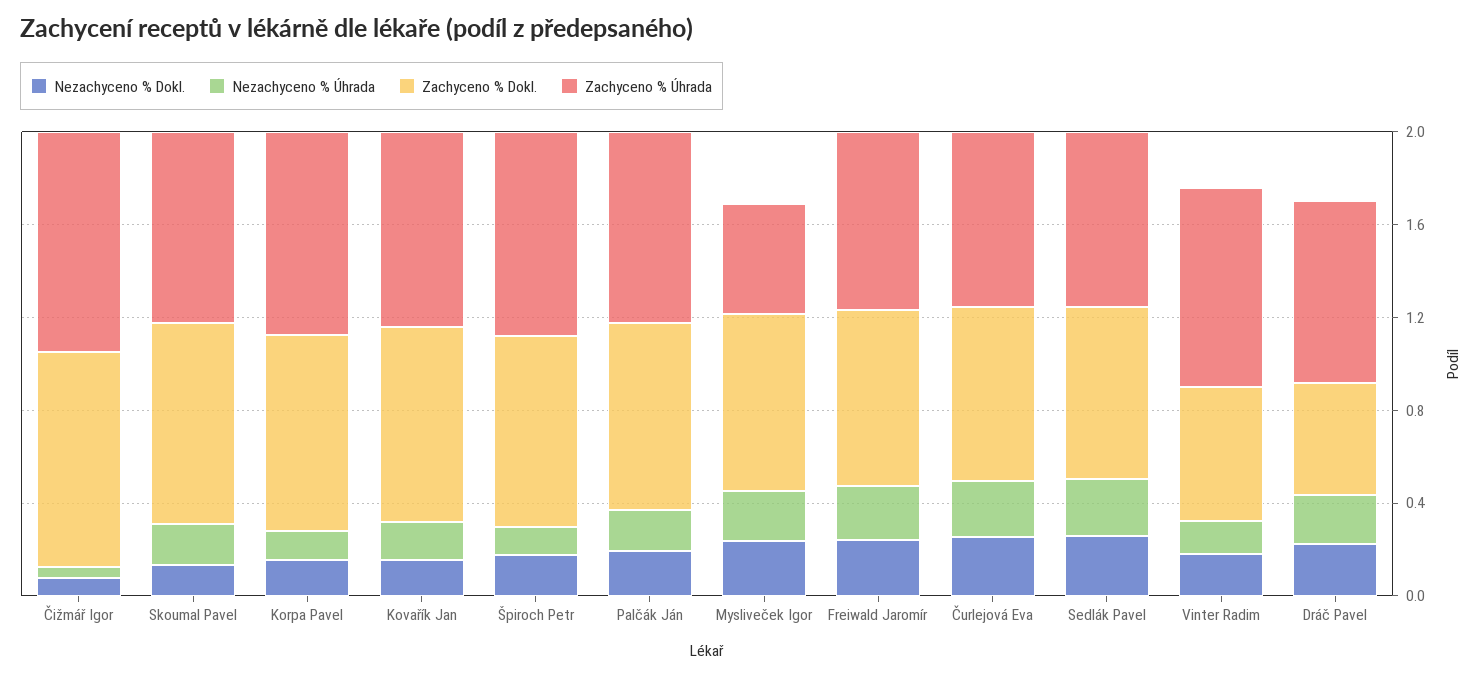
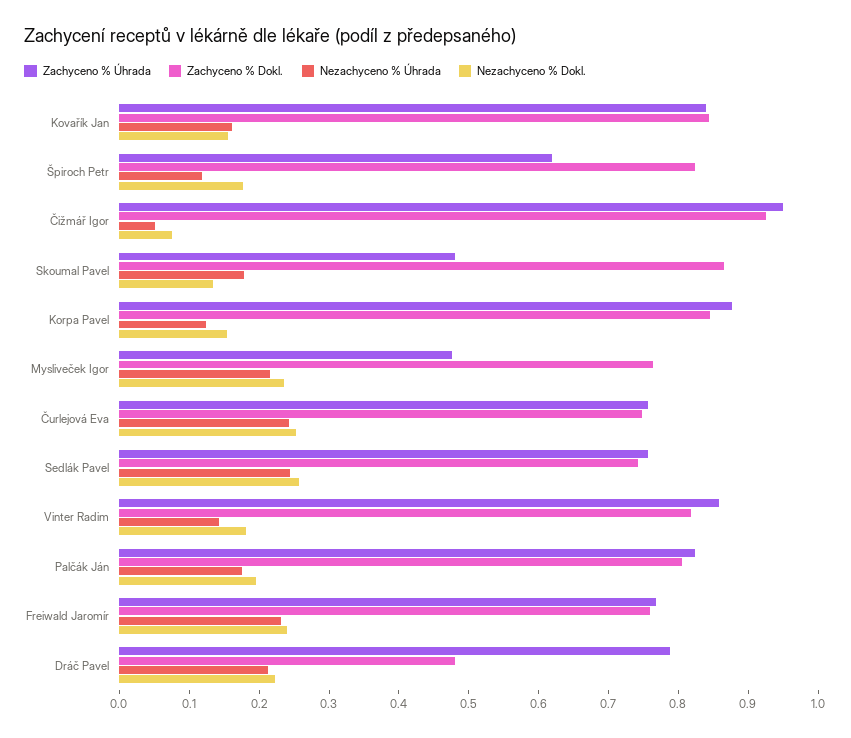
  {
    "Nezachyceno % Dokl.": {
      "Čižmář Igor": 0.08,
      "Skoumal Pavel": 0.14,
      "Korpa Pavel": 0.16,
      "Kovařík Jan": 0.16,
      "Špiroch Petr": 0.18,
      "Palčák Ján": 0.2,
      "Mysliveček Igor": 0.24,
      "Freiwald Jaromír": 0.24,
      "Čurlejová Eva": 0.26,
      "Sedlák Pavel": 0.26,
      "Vinter Radim": 0.18,
      "Dráč Pavel": 0.22
    },
    "Nezachyceno % Úhrada": {
      "Čižmář Igor": 0.06,
      "Skoumal Pavel": 0.18,
      "Korpa Pavel": 0.12,
      "Kovařík Jan": 0.16,
      "Špiroch Petr": 0.12,
      "Palčák Ján": 0.18,
      "Mysliveček Igor": 0.22,
      "Freiwald Jaromír": 0.24,
      "Čurlejová Eva": 0.24,
      "Sedlák Pavel": 0.24,
      "Vinter Radim": 0.14,
      "Dráč Pavel": 0.22
    },
    "Zachyceno % Dokl.": {
      "Čižmář Igor": 0.92,
      "Skoumal Pavel": 0.86,
      "Korpa Pavel": 0.84,
      "Kovařík Jan": 0.84,
      "Špiroch Petr": 0.82,
      "Palčák Ján": 0.8,
      "Mysliveček Igor": 0.76,
      "Freiwald Jaromír": 0.76,
      "Čurlejová Eva": 0.74,
      "Sedlák Pavel": 0.74,
-     "Vinter Radim": 0.6,
+     "Vinter Radim": 0.82,
      "Dráč Pavel": 0.48
    },
    "Zachyceno % Úhrada": {
      "Čižmář Igor": 0.94,
-     "Skoumal Pavel": 0.8,
+     "Skoumal Pavel": 0.48,
      "Korpa Pavel": 0.88,
      "Kovařík Jan": 0.84,
-     "Špiroch Petr": 0.9,
+     "Špiroch Petr": 0.62,
      "Palčák Ján": 0.82,
      "Mysliveček Igor": 0.48,
      "Freiwald Jaromír": 0.76,
      "Čurlejová Eva": 0.76,
      "Sedlák Pavel": 0.76,
      "Vinter Radim": 0.86,
      "Dráč Pavel": 0.78
    }
  }

